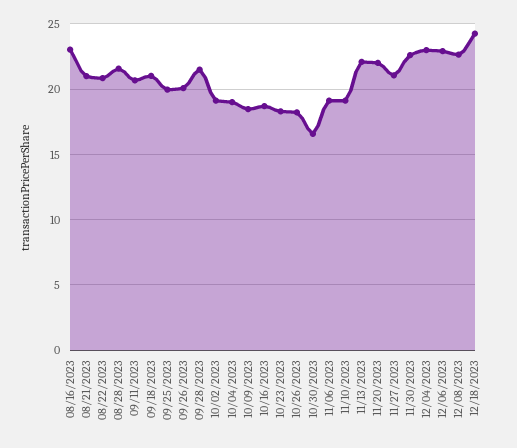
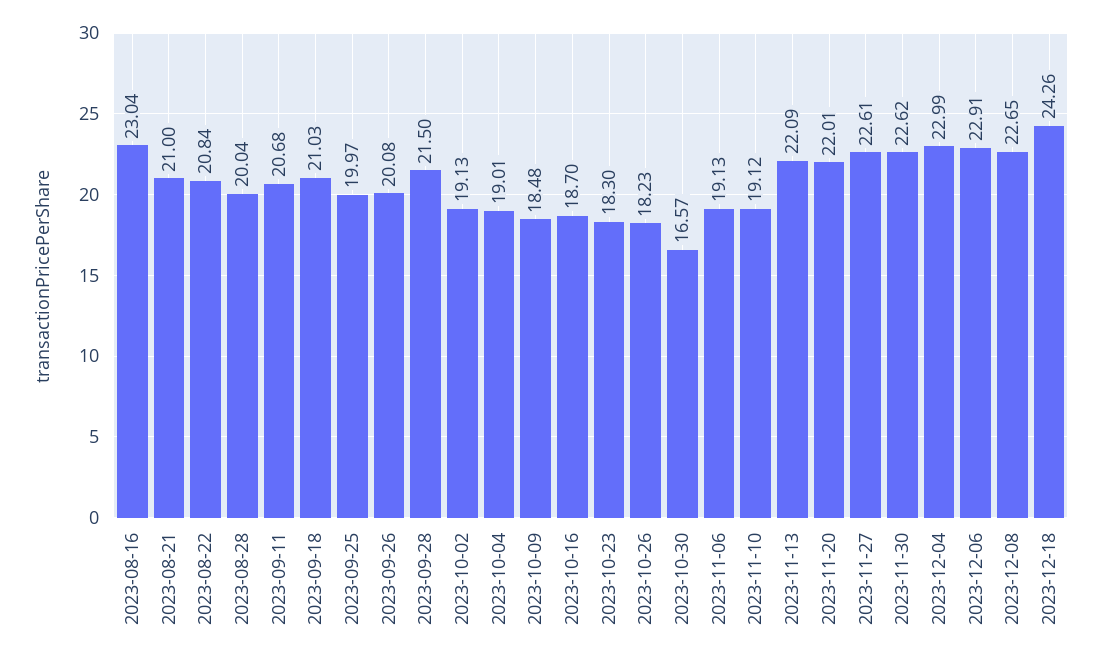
  {
    "08/16/2023": 23.04,
    "08/21/2023": 21,
    "08/22/2023": 20.84,
-   "08/28/2023": 21.5,
+   "08/28/2023": 20.04,
    "09/11/2023": 20.68,
    "09/18/2023": 21.03,
    "09/25/2023": 19.97,
    "09/26/2023": 20.08,
    "09/28/2023": 21.5,
    "10/02/2023": 19.13,
    "10/04/2023": 19.01,
    "10/09/2023": 18.48,
    "10/16/2023": 18.7,
    "10/23/2023": 18.3,
    "10/26/2023": 18.23,
    "10/30/2023": 16.57,
    "11/06/2023": 19.13,
    "11/10/2023": 19.12,
    "11/13/2023": 22.09,
    "11/20/2023": 22.01,
-   "11/27/2023": 21,
+   "11/27/2023": 22.61,
    "11/30/2023": 22.62,
    "12/04/2023": 22.99,
    "12/06/2023": 22.91,
    "12/08/2023": 22.65,
    "12/18/2023": 24.26
  }

